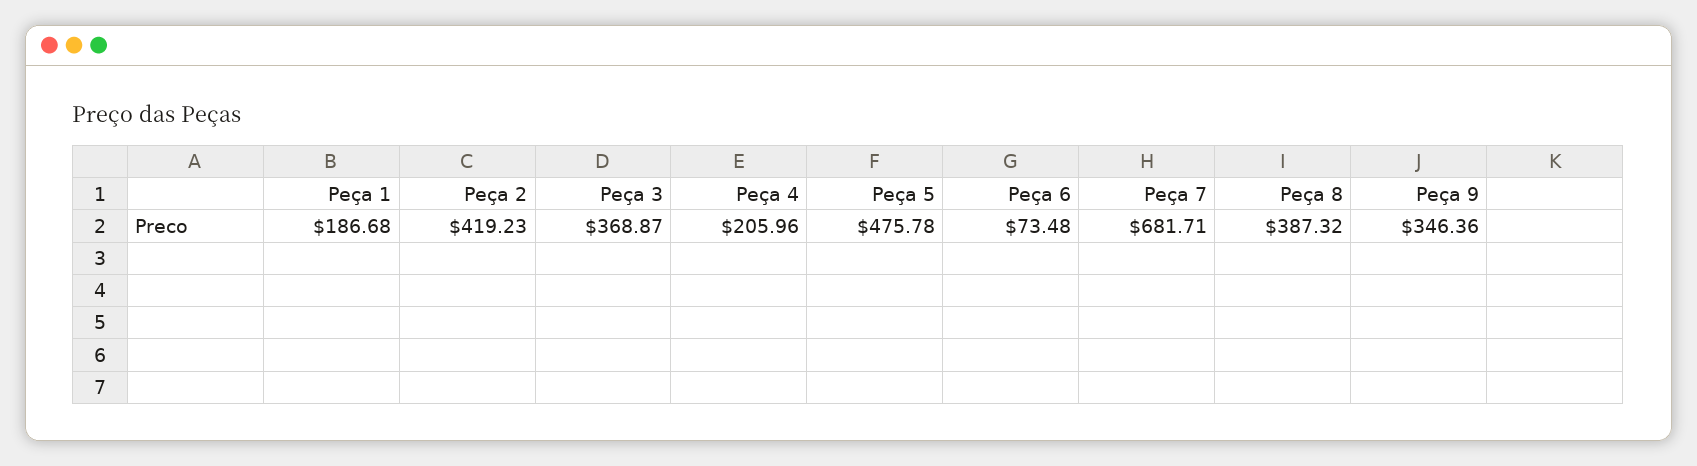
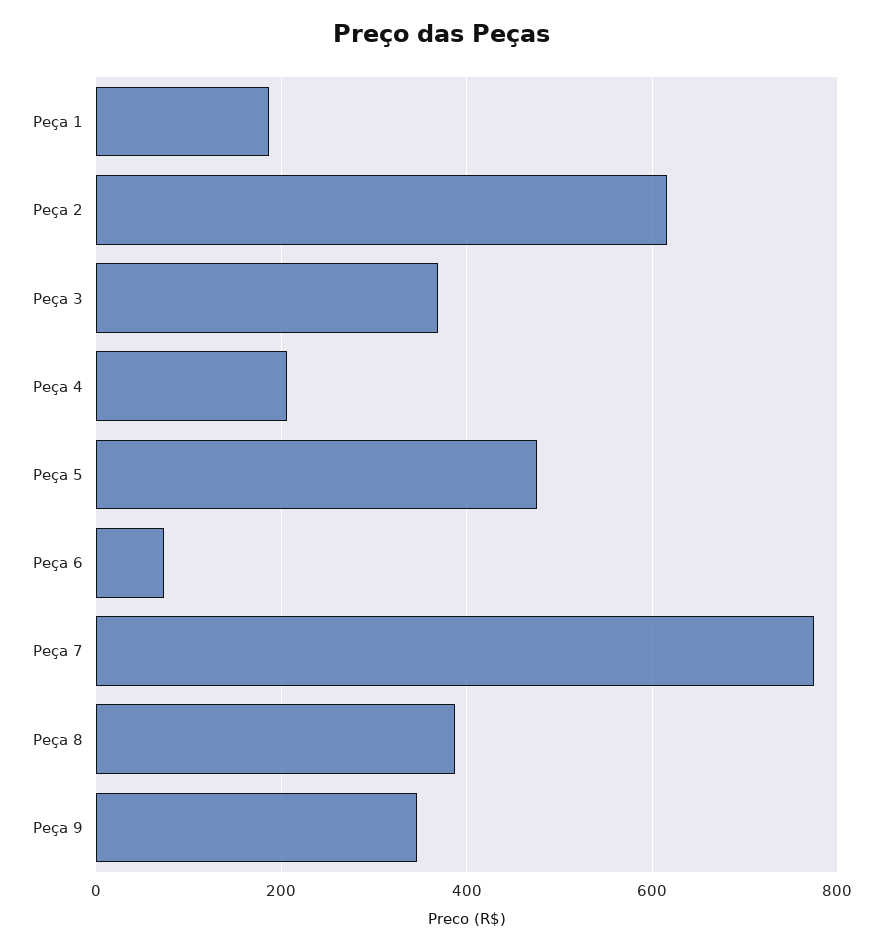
  {
    "Peça 1": 186.68,
-   "Peça 2": 419.23,
+   "Peça 2": 620,
    "Peça 3": 368.87,
    "Peça 4": 205.96,
    "Peça 5": 475.78,
    "Peça 6": 73.48,
-   "Peça 7": 681.71,
+   "Peça 7": 780,
    "Peça 8": 387.32,
    "Peça 9": 346.36
  }

